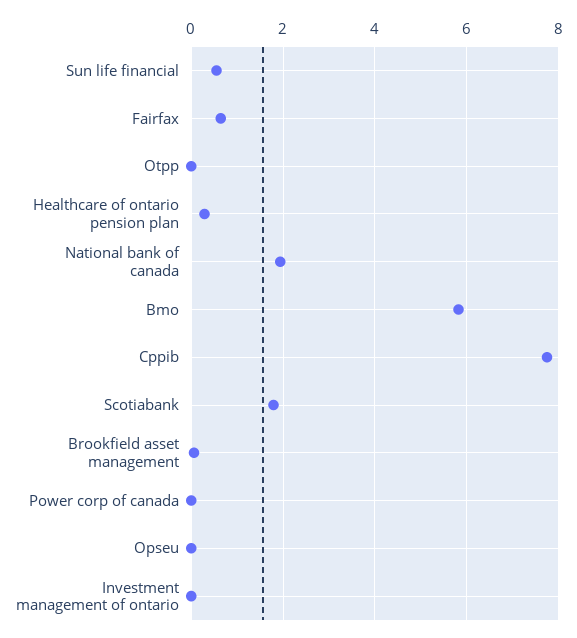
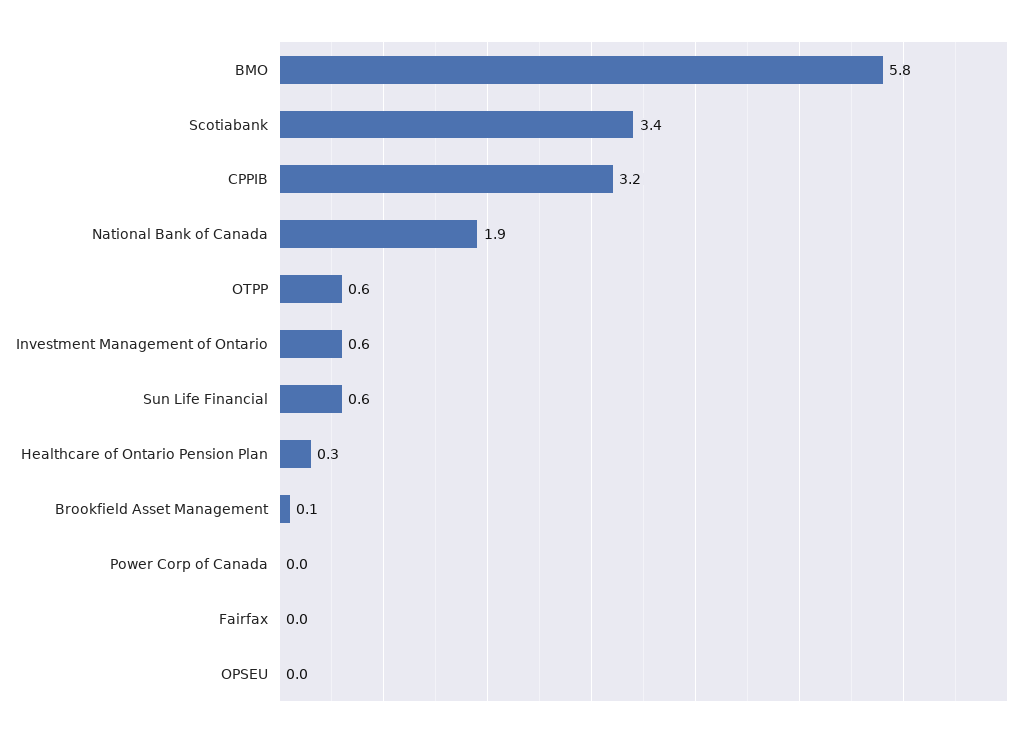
  {
    "Sun life financial": 0.6,
-   "Fairfax": 0.6,
+   "Fairfax": 0,
-   "Otpp": 0,
+   "Otpp": 0.6,
    "Healthcare of ontario pension plan": 0.3,
    "National bank of canada": 1.9,
    "Bmo": 5.8,
-   "Cppib": 7.8,
+   "Cppib": 3.2,
-   "Scotiabank": 1.8,
+   "Scotiabank": 3.4,
    "Brookfield asset management": 0.1,
    "Power corp of canada": 0,
    "Opseu": 0,
-   "Investment management of ontario": 0
+   "Investment management of ontario": 0.6
  }

